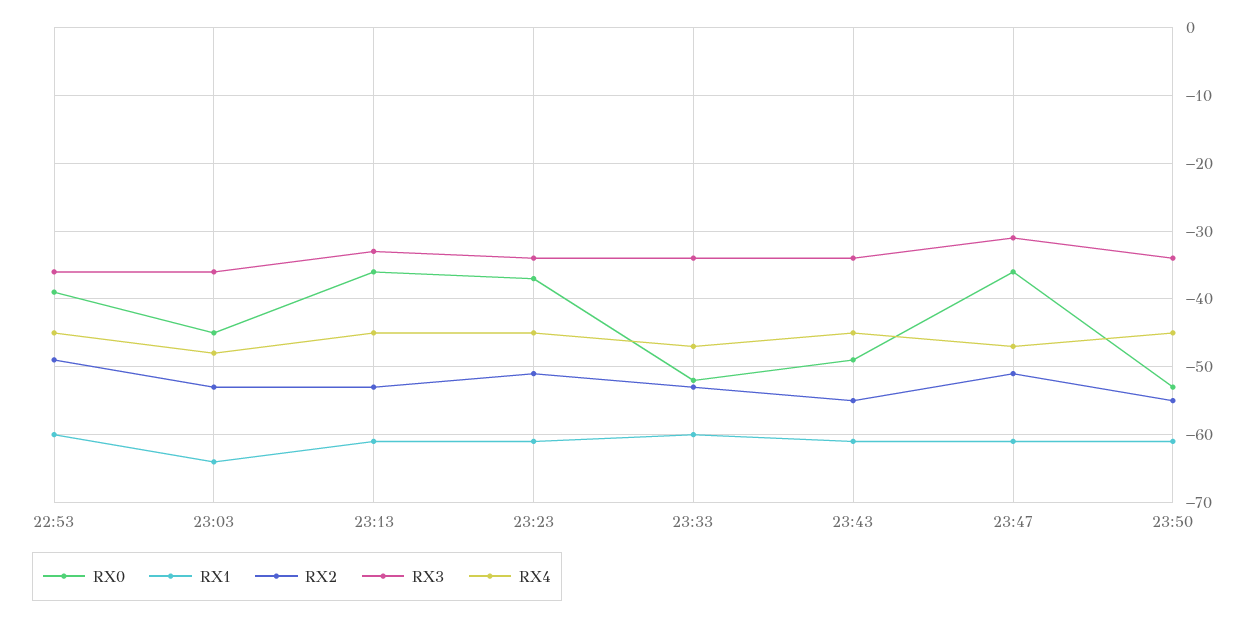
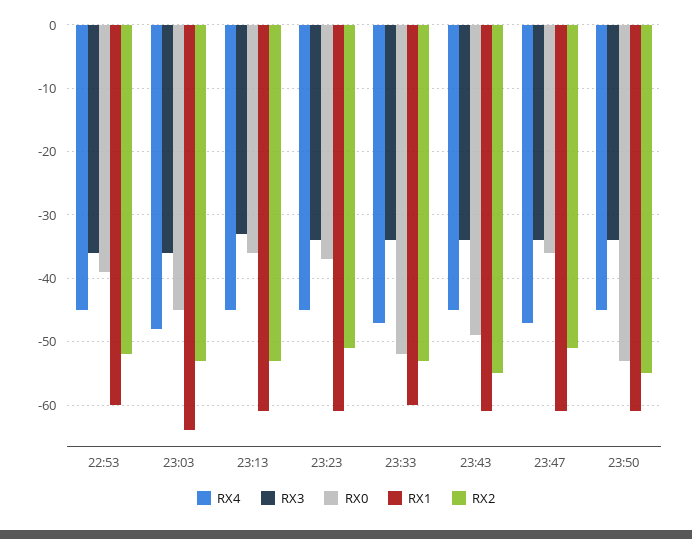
  {
    "RX0": {
      "22:53": -39,
      "23:03": -45,
      "23:13": -36,
      "23:23": -37,
      "23:33": -52,
      "23:43": -49,
      "23:47": -36,
      "23:50": -53
    },
    "RX1": {
      "22:53": -60,
      "23:03": -64,
      "23:13": -61,
      "23:23": -61,
      "23:33": -60,
      "23:43": -61,
      "23:47": -61,
      "23:50": -61
    },
    "RX2": {
-     "22:53": -49,
+     "22:53": -52,
      "23:03": -53,
      "23:13": -53,
      "23:23": -51,
      "23:33": -53,
      "23:43": -55,
      "23:47": -51,
      "23:50": -55
    },
    "RX3": {
      "22:53": -36,
      "23:03": -36,
      "23:13": -33,
      "23:23": -34,
      "23:33": -34,
      "23:43": -34,
-     "23:47": -31,
+     "23:47": -34,
      "23:50": -34
    },
    "RX4": {
      "22:53": -45,
      "23:03": -48,
      "23:13": -45,
      "23:23": -45,
      "23:33": -47,
      "23:43": -45,
      "23:47": -47,
      "23:50": -45
    }
  }

